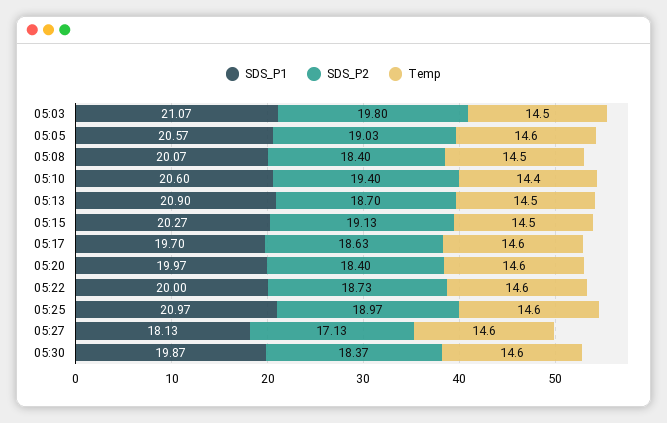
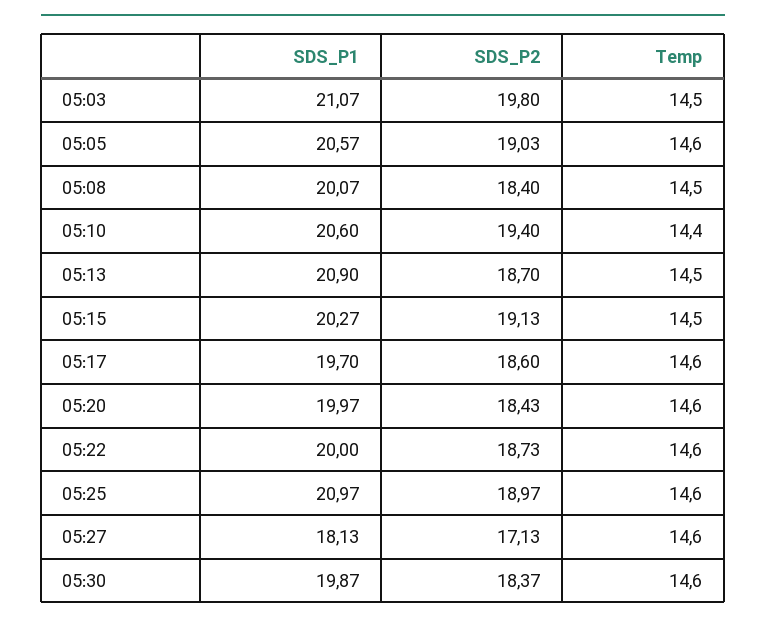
  {
    "SDS_P1": {
      "05:03": 21.07,
      "05:05": 20.57,
      "05:08": 20.07,
      "05:10": 20.6,
      "05:13": 20.9,
      "05:15": 20.27,
      "05:17": 19.7,
      "05:20": 19.97,
      "05:22": 20,
      "05:25": 20.97,
      "05:27": 18.13,
      "05:30": 19.87
    },
    "SDS_P2": {
      "05:03": 19.8,
      "05:05": 19.03,
      "05:08": 18.4,
      "05:10": 19.4,
      "05:13": 18.7,
      "05:15": 19.13,
-     "05:17": 18.63,
+     "05:17": 18.6,
-     "05:20": 18.4,
+     "05:20": 18.43,
      "05:22": 18.73,
      "05:25": 18.97,
      "05:27": 17.13,
      "05:30": 18.37
    },
    "Temp": {
      "05:03": 14.5,
      "05:05": 14.6,
      "05:08": 14.5,
      "05:10": 14.4,
      "05:13": 14.5,
      "05:15": 14.5,
      "05:17": 14.6,
      "05:20": 14.6,
      "05:22": 14.6,
      "05:25": 14.6,
      "05:27": 14.6,
      "05:30": 14.6
    }
  }

